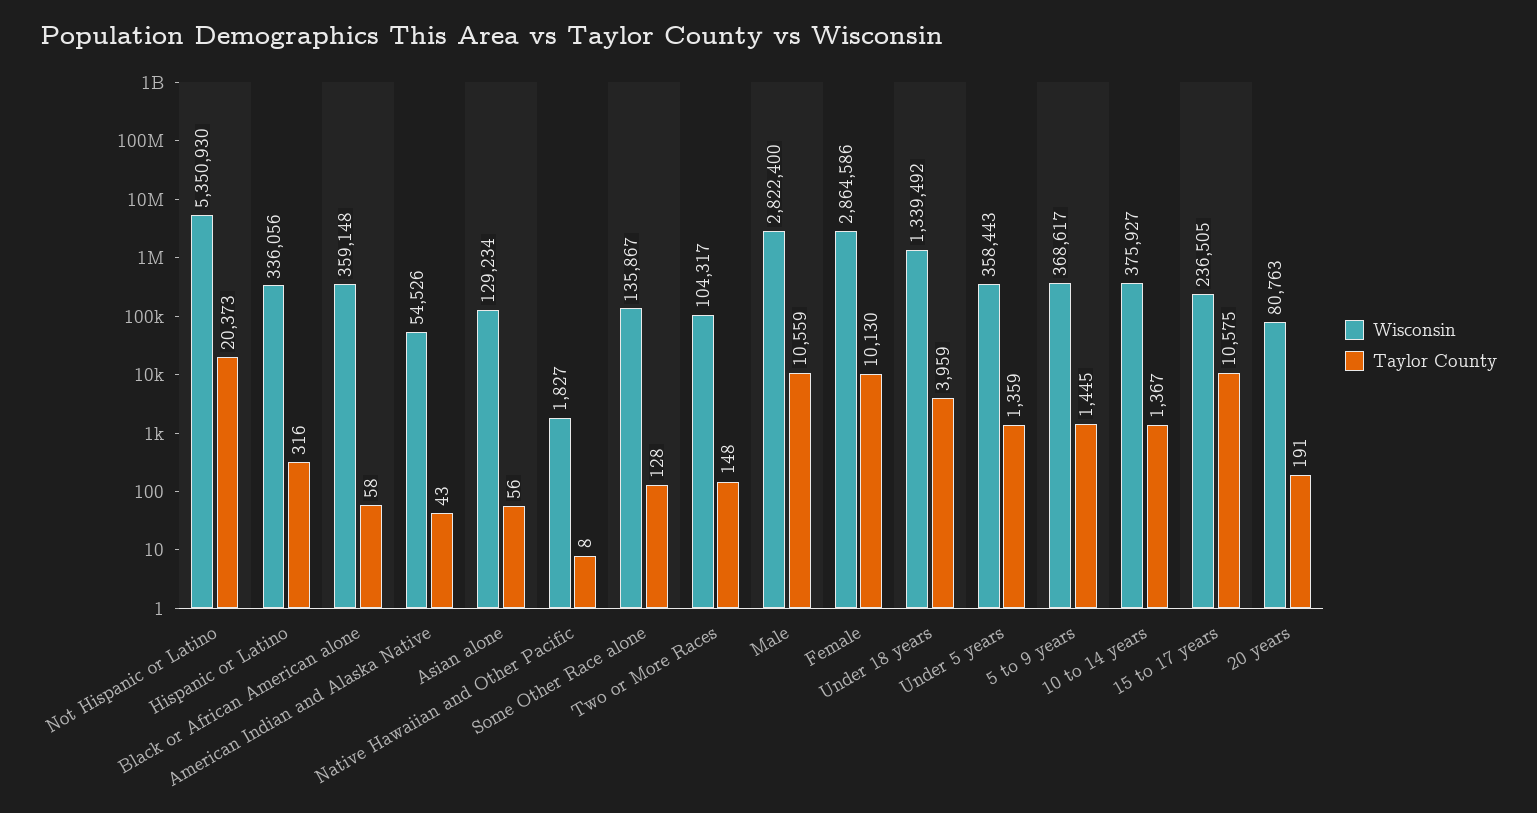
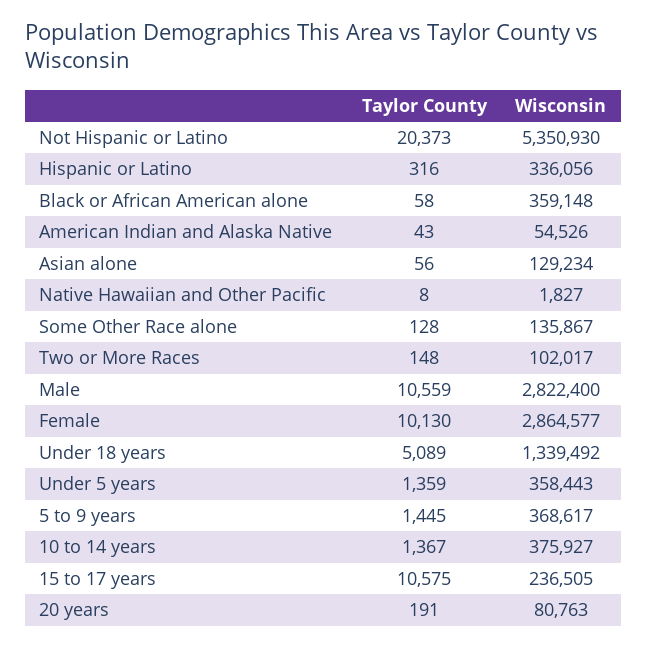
  {
    "Wisconsin": {
      "Not Hispanic or Latino": 5350930,
      "Hispanic or Latino": 336056,
      "Black or African American alone": 359148,
      "American Indian and Alaska Native": 54526,
      "Asian alone": 129234,
      "Native Hawaiian and Other Pacific": 1827,
      "Some Other Race alone": 135867,
-     "Two or More Races": 104317,
+     "Two or More Races": 102017,
      "Male": 2822400,
-     "Female": 2864586,
+     "Female": 2864577,
      "Under 18 years": 1339492,
      "Under 5 years": 358443,
      "5 to 9 years": 368617,
      "10 to 14 years": 375927,
      "15 to 17 years": 236505,
      "20 years": 80763
    },
    "Taylor County": {
      "Not Hispanic or Latino": 20373,
      "Hispanic or Latino": 316,
      "Black or African American alone": 58,
      "American Indian and Alaska Native": 43,
      "Asian alone": 56,
      "Native Hawaiian and Other Pacific": 8,
      "Some Other Race alone": 128,
      "Two or More Races": 148,
      "Male": 10559,
      "Female": 10130,
-     "Under 18 years": 3959,
+     "Under 18 years": 5089,
      "Under 5 years": 1359,
      "5 to 9 years": 1445,
      "10 to 14 years": 1367,
      "15 to 17 years": 10575,
      "20 years": 191
    }
  }

